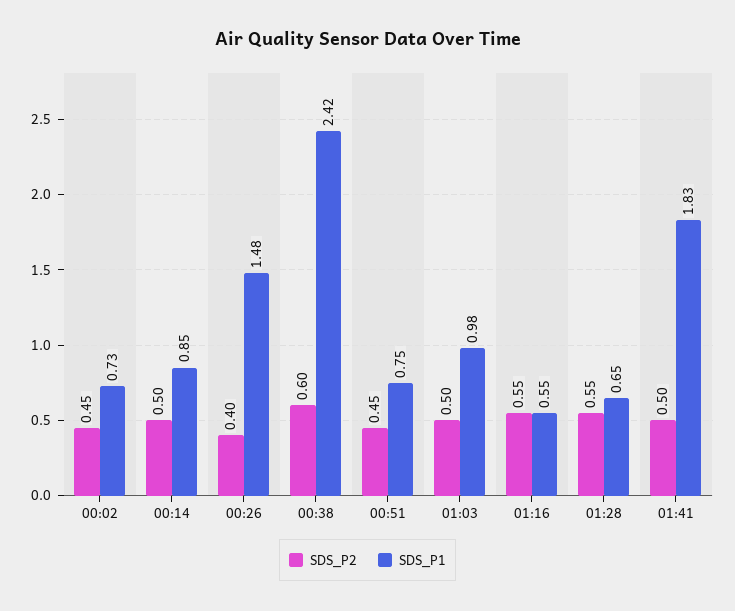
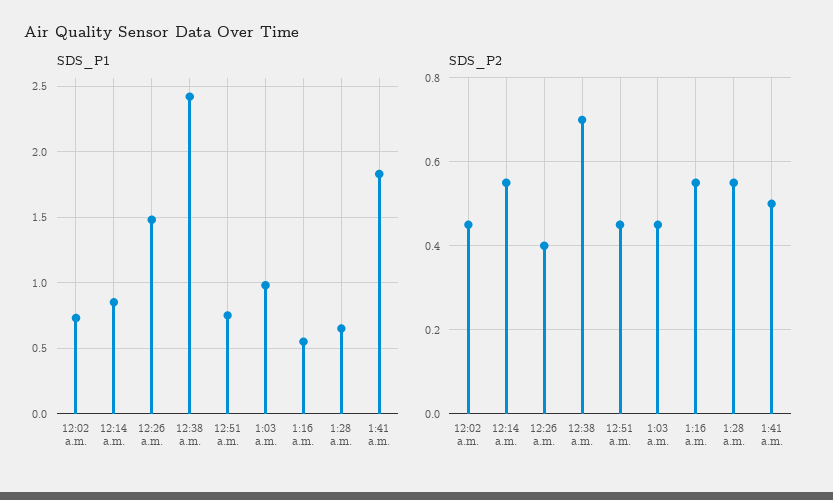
  {
    "SDS_P2": {
      "00:02": 0.45,
-     "00:14": 0.5,
+     "00:14": 0.55,
      "00:26": 0.4,
-     "00:38": 0.6,
+     "00:38": 0.7,
      "00:51": 0.45,
-     "01:03": 0.5,
+     "01:03": 0.45,
      "01:16": 0.55,
      "01:28": 0.55,
      "01:41": 0.5
    },
    "SDS_P1": {
      "00:02": 0.73,
      "00:14": 0.85,
      "00:26": 1.48,
      "00:38": 2.42,
      "00:51": 0.75,
      "01:03": 0.98,
      "01:16": 0.55,
      "01:28": 0.65,
      "01:41": 1.83
    }
  }

